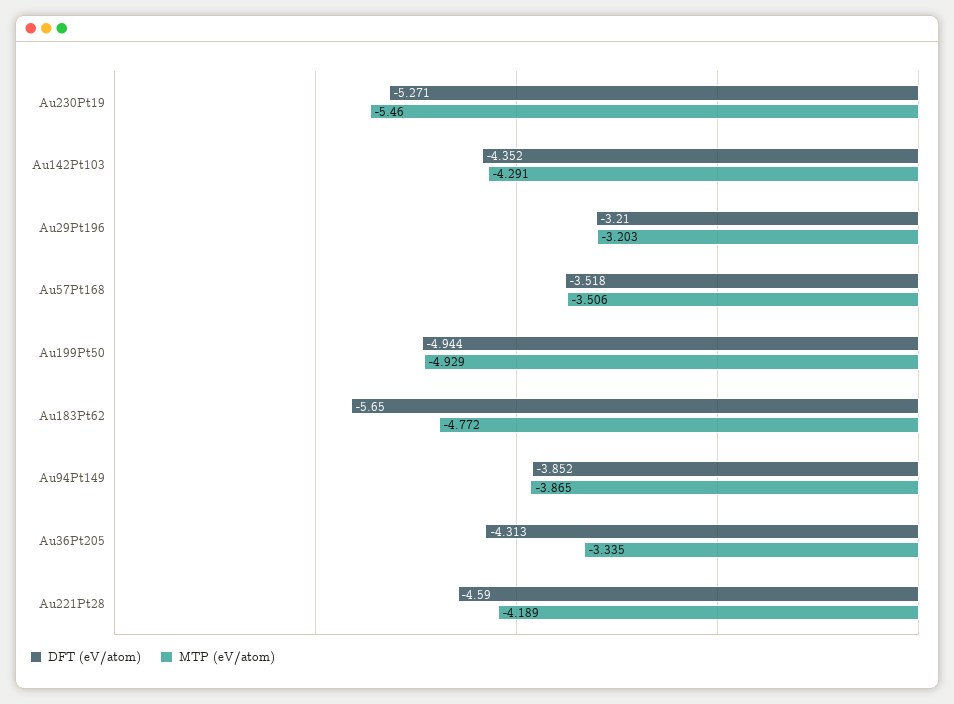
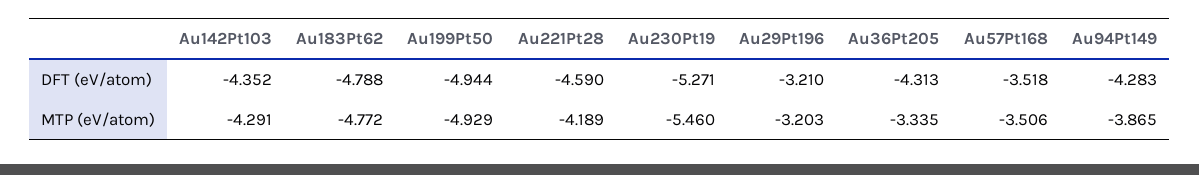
  {
    "DFT (eV/atom)": {
      "Au230Pt19": -5.271,
      "Au142Pt103": -4.352,
      "Au29Pt196": -3.21,
      "Au57Pt168": -3.518,
      "Au199Pt50": -4.944,
-     "Au183Pt62": -5.65,
+     "Au183Pt62": -4.788,
-     "Au94Pt149": -3.852,
+     "Au94Pt149": -4.283,
      "Au36Pt205": -4.313,
      "Au221Pt28": -4.59
    },
    "MTP (eV/atom)": {
      "Au230Pt19": -5.46,
      "Au142Pt103": -4.291,
      "Au29Pt196": -3.203,
      "Au57Pt168": -3.506,
      "Au199Pt50": -4.929,
      "Au183Pt62": -4.772,
      "Au94Pt149": -3.865,
      "Au36Pt205": -3.335,
      "Au221Pt28": -4.189
    }
  }

